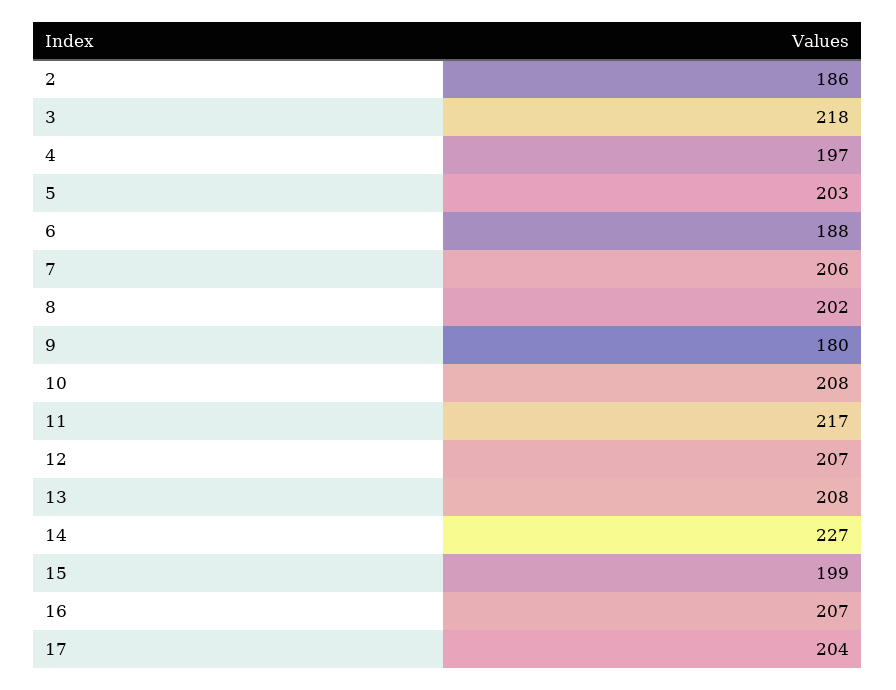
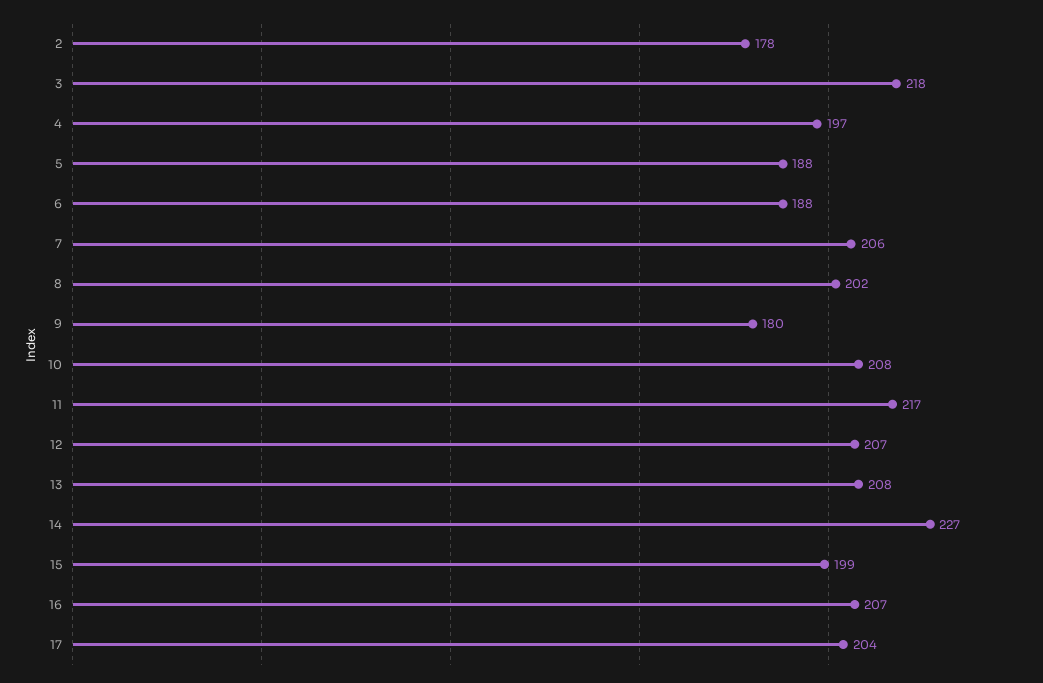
  {
-   "2": 186,
+   "2": 178,
    "3": 218,
    "4": 197,
-   "5": 203,
+   "5": 188,
    "6": 188,
    "7": 206,
    "8": 202,
    "9": 180,
    "10": 208,
    "11": 217,
    "12": 207,
    "13": 208,
    "14": 227,
    "15": 199,
    "16": 207,
    "17": 204
  }

